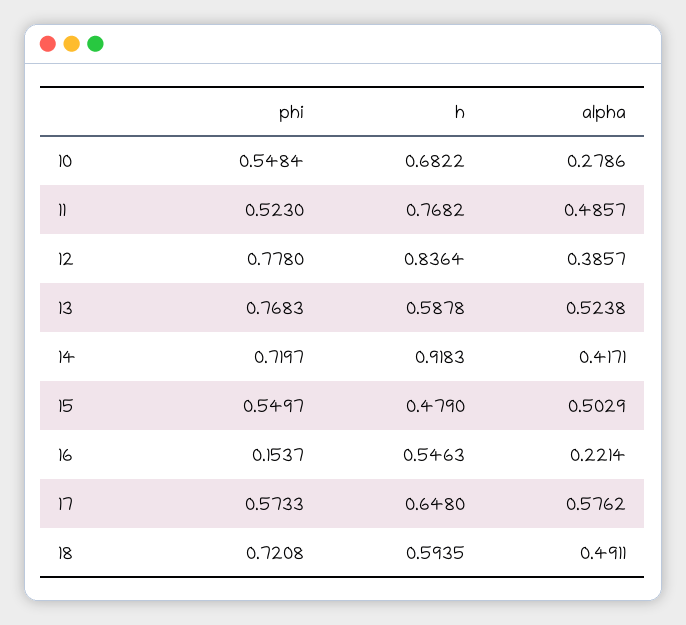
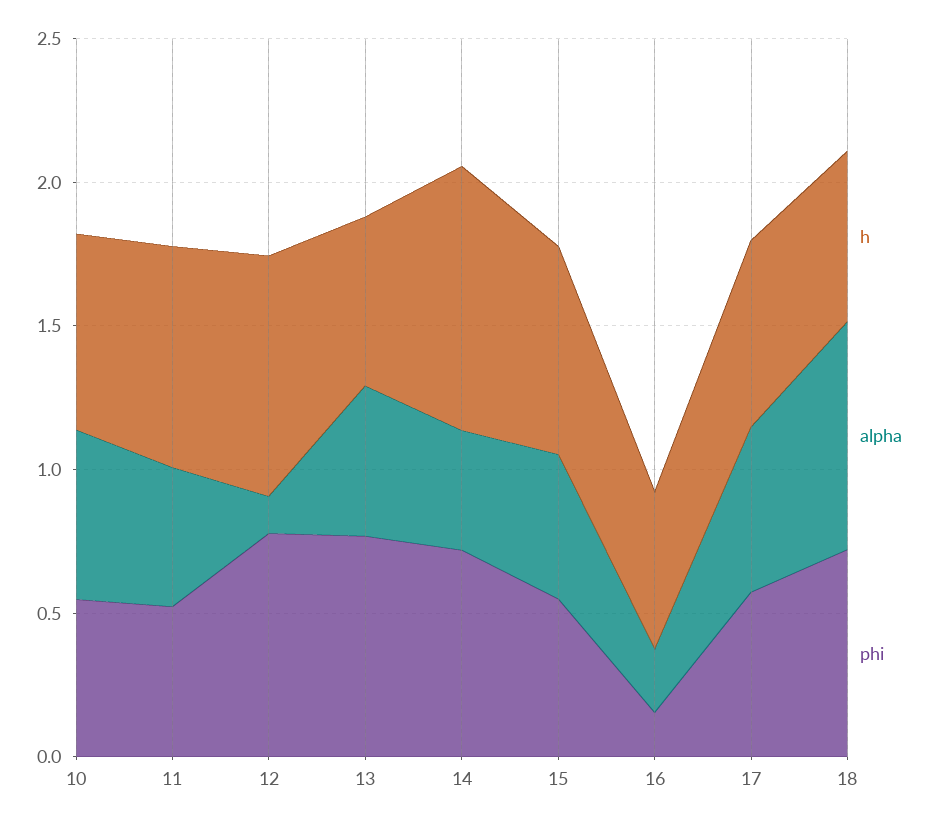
  {
    "phi": {
      "10": 0.5484,
      "11": 0.523,
      "12": 0.778,
      "13": 0.7683,
      "14": 0.7197,
      "15": 0.5497,
      "16": 0.1537,
      "17": 0.5733,
      "18": 0.7208
    },
    "h": {
      "10": 0.6822,
      "11": 0.7682,
      "12": 0.8364,
      "13": 0.5878,
      "14": 0.9183,
-     "15": 0.479,
+     "15": 0.7,
      "16": 0.5463,
      "17": 0.648,
      "18": 0.5935
    },
    "alpha": {
-     "10": 0.2786,
+     "10": 0.6,
      "11": 0.4857,
-     "12": 0.3857,
+     "12": 0.1,
      "13": 0.5238,
      "14": 0.4171,
      "15": 0.5029,
      "16": 0.2214,
      "17": 0.5762,
-     "18": 0.4911
+     "18": 0.8
    }
  }

